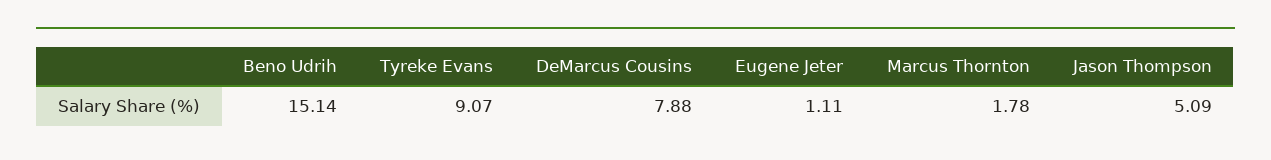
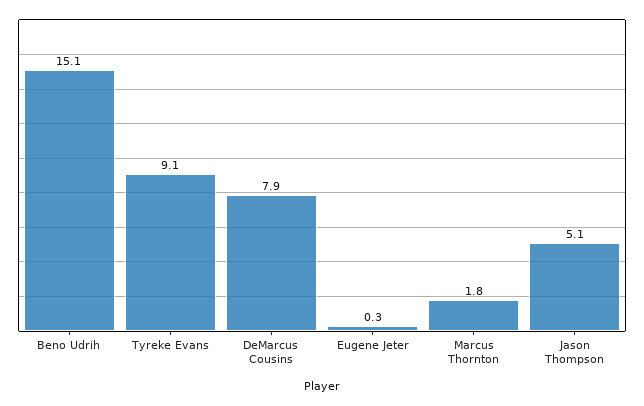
  {
    "Beno Udrih": 15.14,
    "Tyreke Evans": 9.07,
    "DeMarcus Cousins": 7.88,
-   "Eugene Jeter": 1.11,
+   "Eugene Jeter": 0.3,
    "Marcus Thornton": 1.78,
    "Jason Thompson": 5.09
  }

